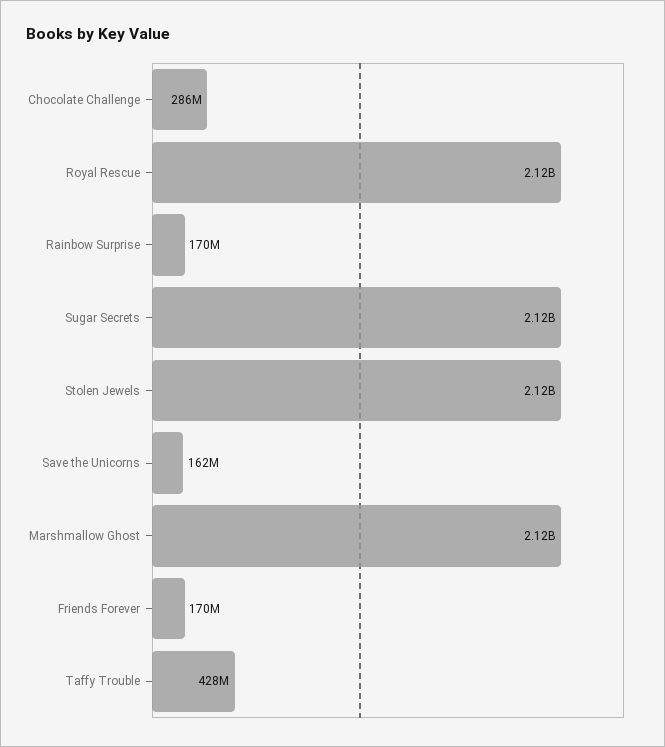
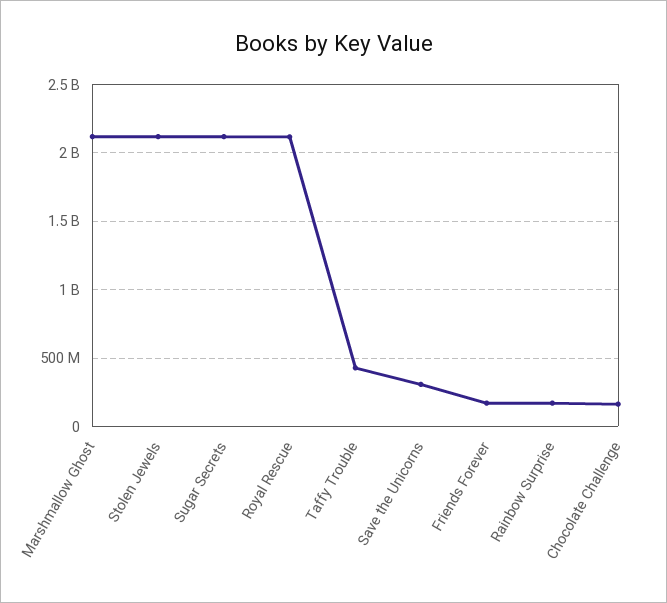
  {
-   "Chocolate Challenge": 286000000,
+   "Chocolate Challenge": 150000000,
    "Royal Rescue": 2120000000,
    "Rainbow Surprise": 170000000,
    "Sugar Secrets": 2120000000,
    "Stolen Jewels": 2120000000,
-   "Save the Unicorns": 162000000,
+   "Save the Unicorns": 300000000,
    "Marshmallow Ghost": 2120000000,
    "Friends Forever": 170000000,
    "Taffy Trouble": 428000000
  }

